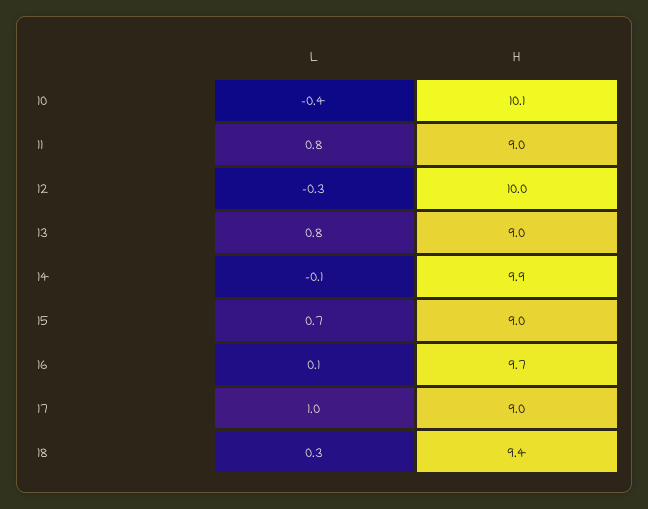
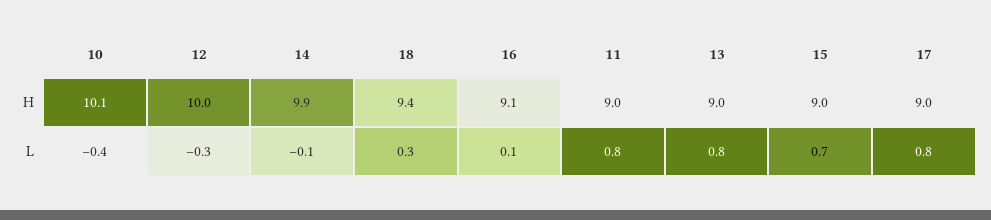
  {
    "L": {
      "10": -0.4,
      "11": 0.8,
      "12": -0.3,
      "13": 0.8,
      "14": -0.1,
      "15": 0.7,
      "16": 0.1,
-     "17": 1,
+     "17": 0.8,
      "18": 0.3
    },
    "H": {
      "10": 10.1,
      "11": 9,
      "12": 10,
      "13": 9,
      "14": 9.9,
      "15": 9,
-     "16": 9.7,
+     "16": 9.1,
      "17": 9,
      "18": 9.4
    }
  }

